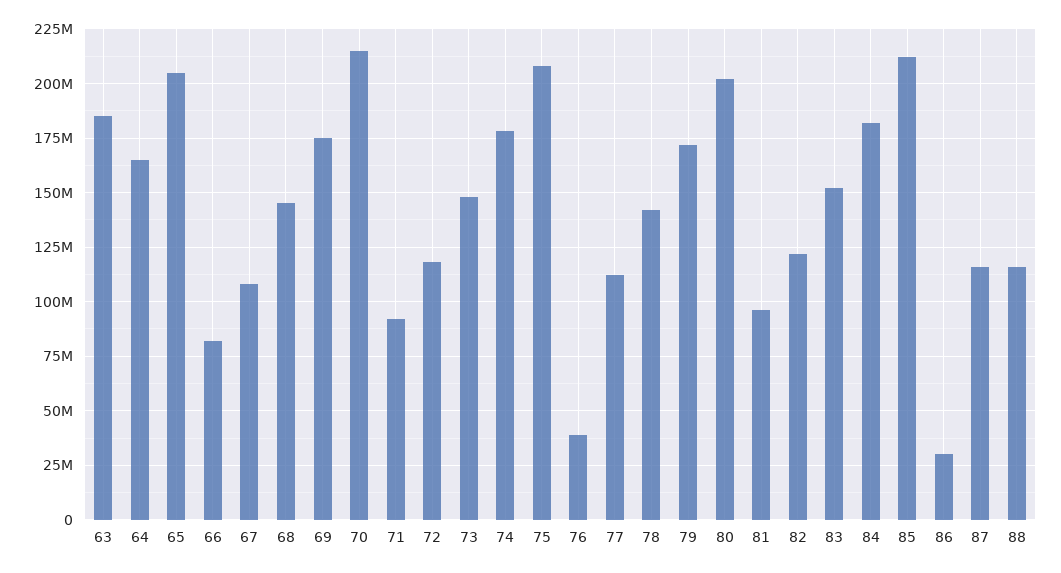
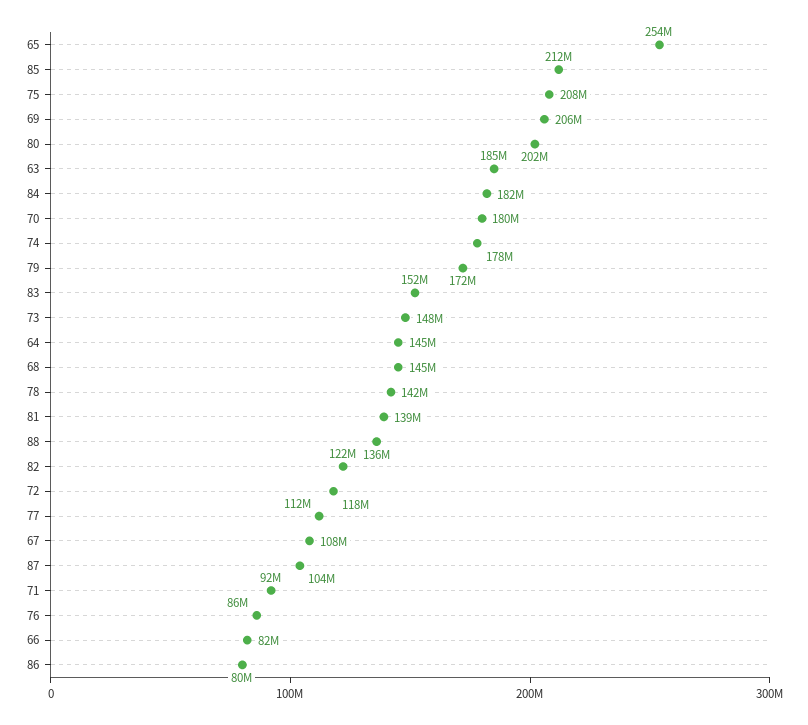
  {
    "63": 185000000,
-   "64": 165000000,
+   "64": 145000000,
-   "65": 205000000,
+   "65": 254000000,
    "66": 82000000,
    "67": 108000000,
    "68": 145000000,
-   "69": 175000000,
+   "69": 206000000,
-   "70": 215000000,
+   "70": 180000000,
    "71": 92000000,
    "72": 118000000,
    "73": 148000000,
    "74": 178000000,
    "75": 208000000,
-   "76": 40000000,
+   "76": 86000000,
    "77": 112000000,
    "78": 142000000,
    "79": 172000000,
    "80": 202000000,
-   "81": 95000000,
+   "81": 139000000,
    "82": 122000000,
    "83": 152000000,
    "84": 182000000,
    "85": 212000000,
-   "86": 30000000,
+   "86": 80000000,
-   "87": 115000000,
+   "87": 104000000,
-   "88": 115000000
+   "88": 136000000
  }

